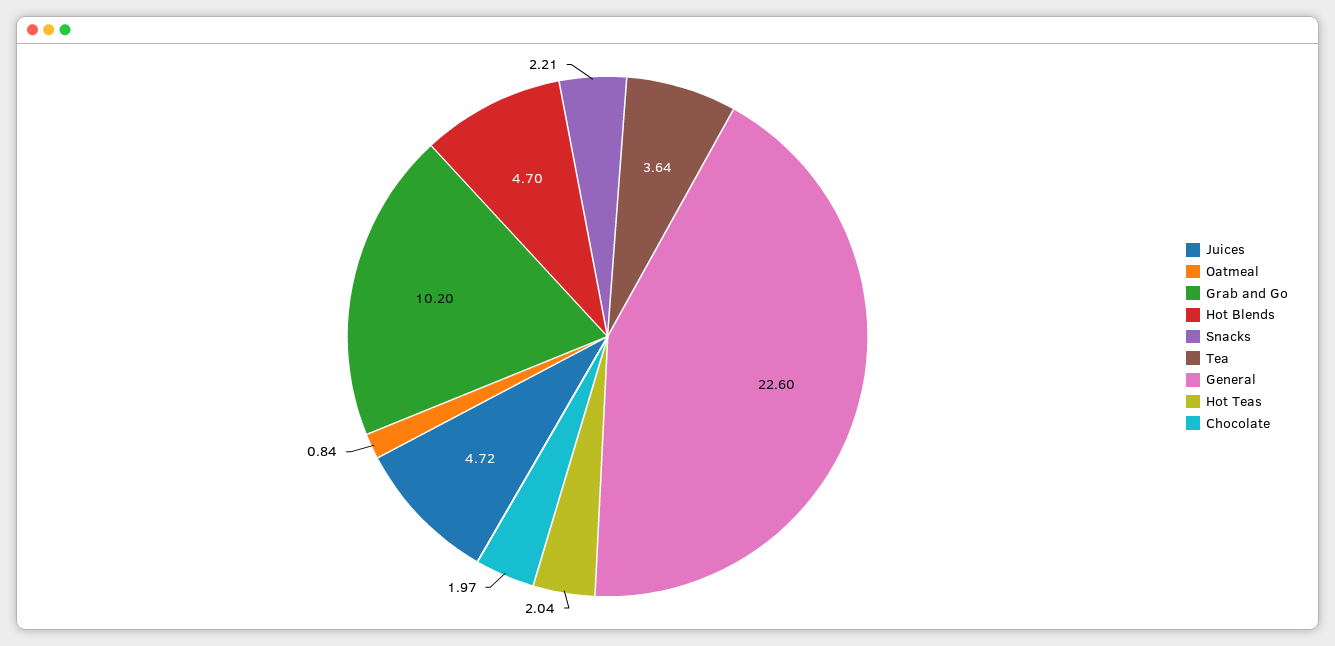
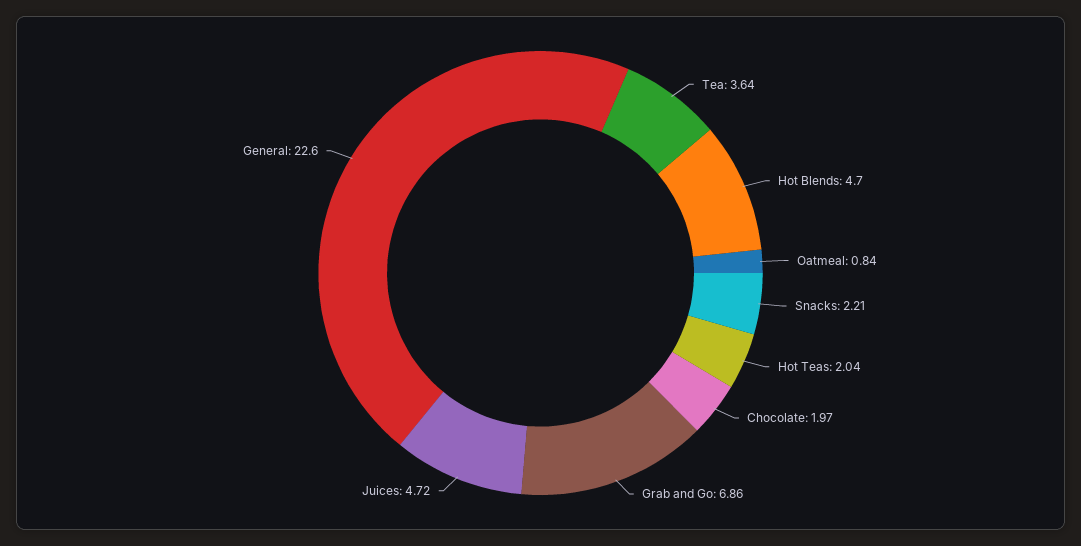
  {
    "Juices": 4.72,
    "Oatmeal": 0.84,
-   "Grab and Go": 10.2,
+   "Grab and Go": 6.86,
    "Hot Blends": 4.7,
    "Snacks": 2.21,
    "Tea": 3.64,
    "General": 22.6,
    "Hot Teas": 2.04,
    "Chocolate": 1.97
  }

